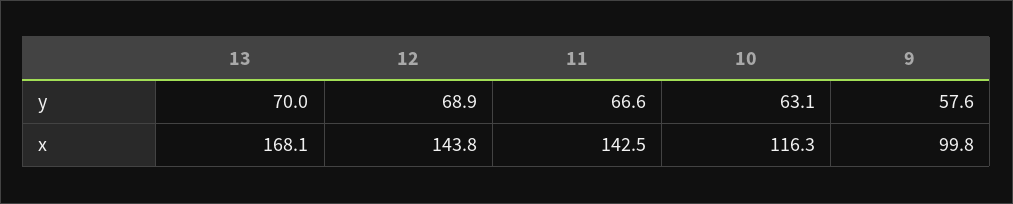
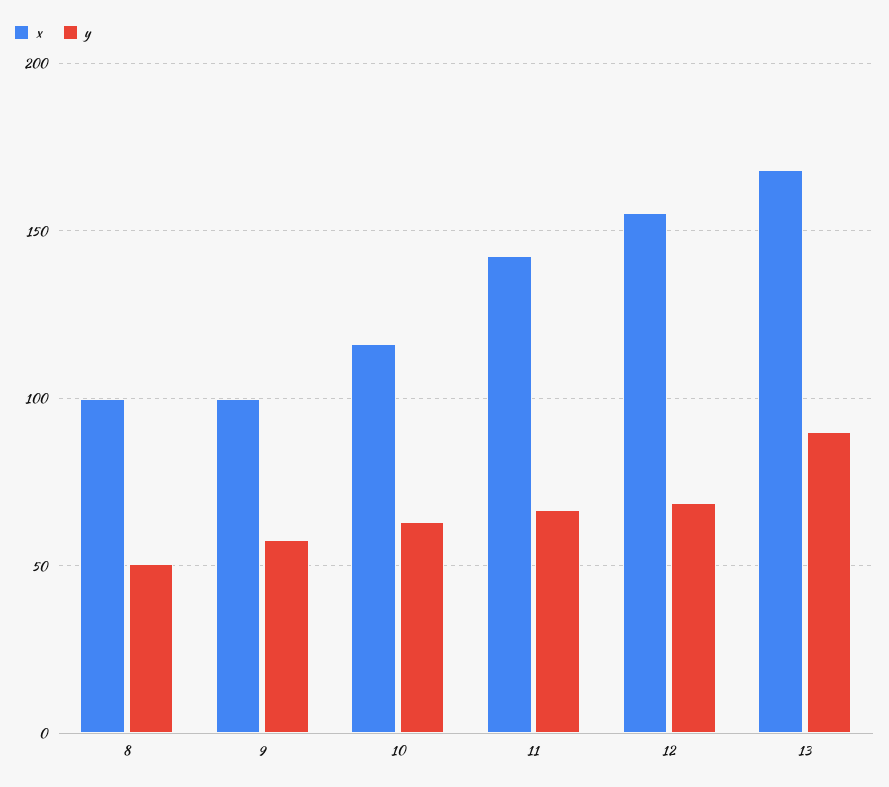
  {
    "y": {
-     "13": 70,
+     "13": 90,
      "12": 68.9,
      "11": 66.6,
      "10": 63.1,
-     "9": 57.6
+     "9": 57.6,
+     "8": 50
    },
    "x": {
      "13": 168.1,
-     "12": 143.8,
+     "12": 155,
      "11": 142.5,
      "10": 116.3,
-     "9": 99.8
+     "9": 99.8,
+     "8": 100
    }
  }

